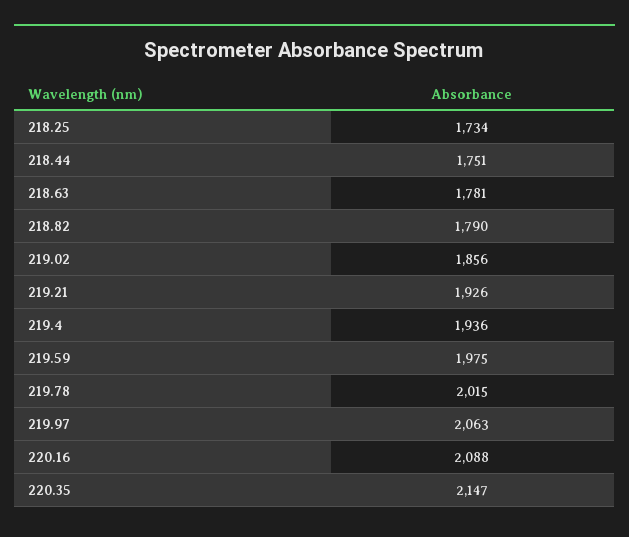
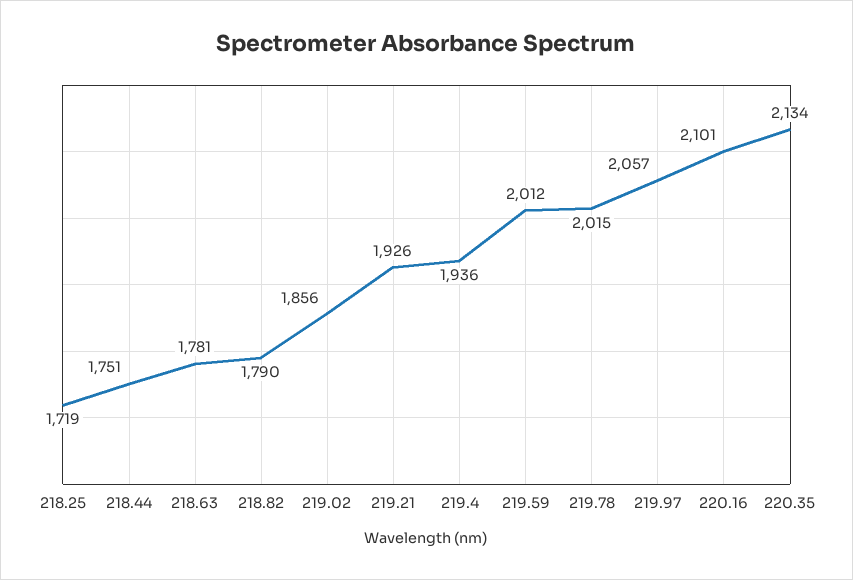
  {
-   "218.25": 1734,
+   "218.25": 1719,
    "218.44": 1751,
    "218.63": 1781,
    "218.82": 1790,
    "219.02": 1856,
    "219.21": 1926,
    "219.4": 1936,
-   "219.59": 1975,
+   "219.59": 2012,
    "219.78": 2015,
-   "219.97": 2063,
+   "219.97": 2057,
-   "220.16": 2088,
+   "220.16": 2101,
-   "220.35": 2147
+   "220.35": 2134
  }

